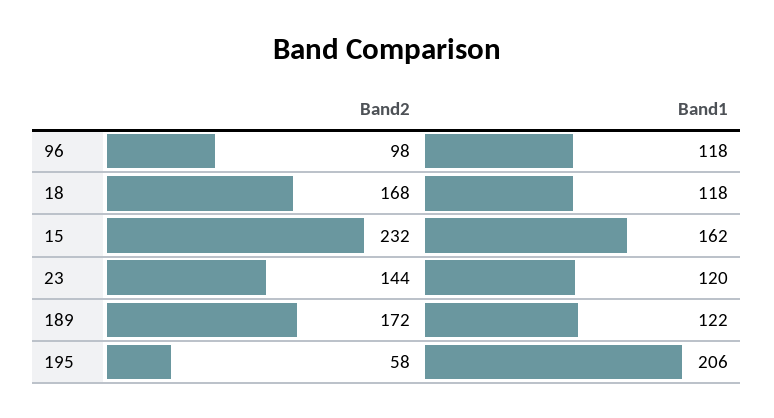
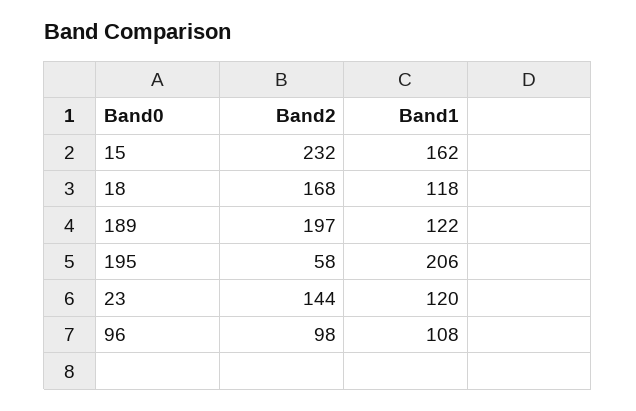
  {
    "Band2": {
      "96": 98,
      "18": 168,
      "15": 232,
      "23": 144,
-     "189": 172,
+     "189": 197,
      "195": 58
    },
    "Band1": {
-     "96": 118,
+     "96": 108,
      "18": 118,
      "15": 162,
      "23": 120,
      "189": 122,
      "195": 206
    }
  }

